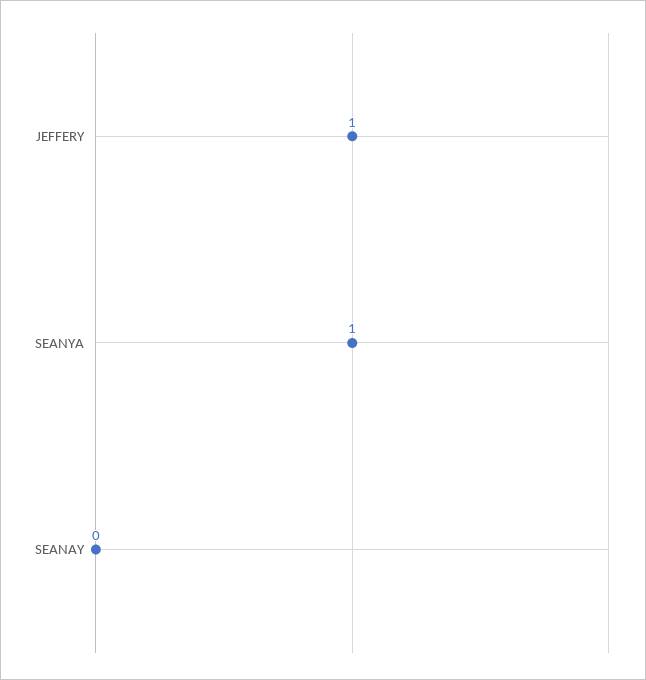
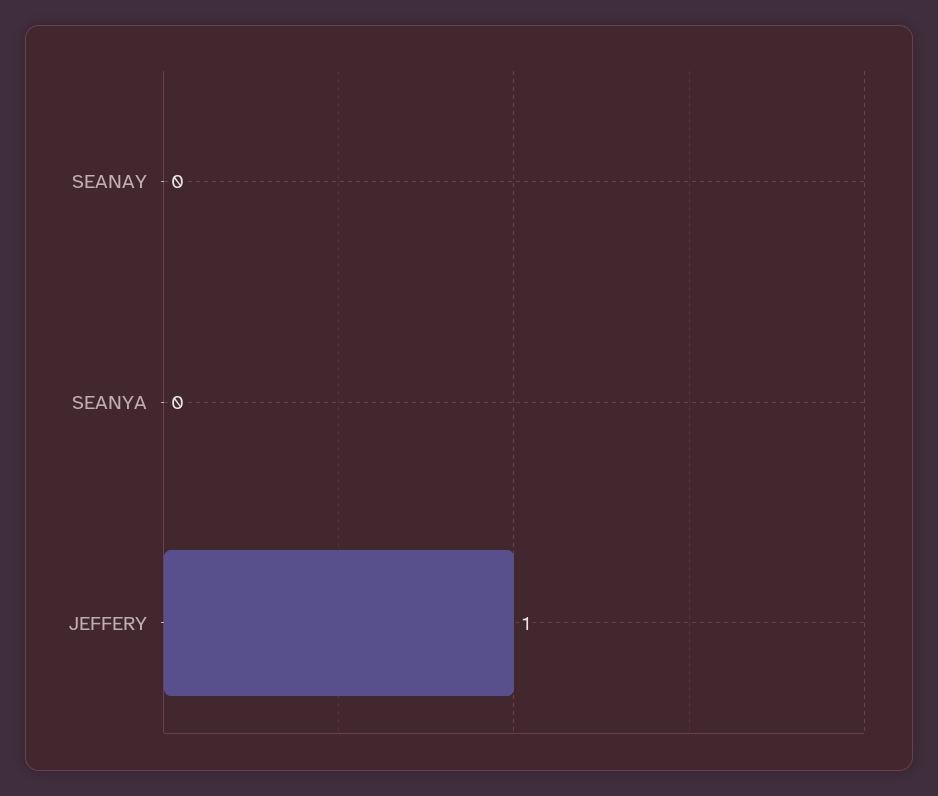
  {
    "JEFFERY": 1,
-   "SEANYA": 1,
+   "SEANYA": 0,
    "SEANAY": 0
  }

